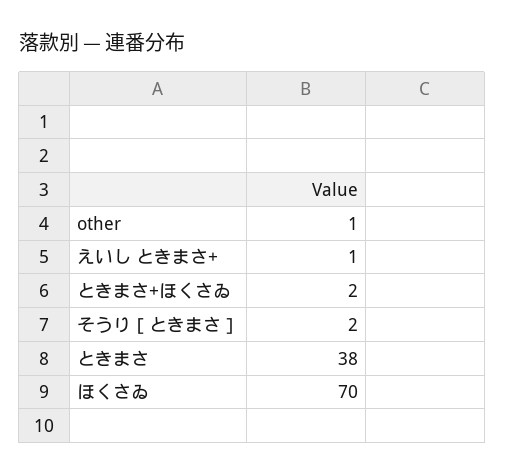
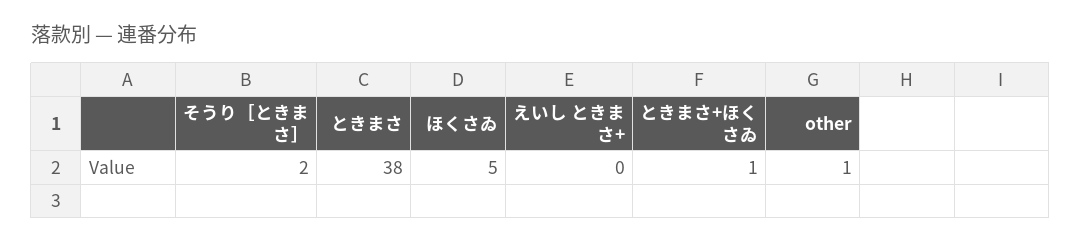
  {
    "other": 1,
-   "えいし ときまさ+": 1,
+   "えいし ときまさ+": 0,
-   "ときまさ+ほくさゐ": 2,
+   "ときまさ+ほくさゐ": 1,
    "そうり［ときまさ］": 2,
    "ときまさ": 38,
-   "ほくさゐ": 70
+   "ほくさゐ": 5
  }

